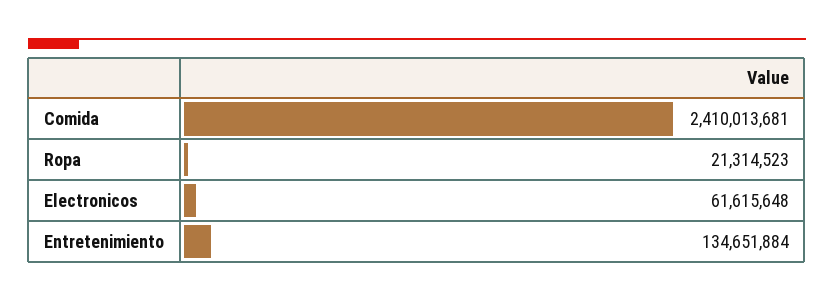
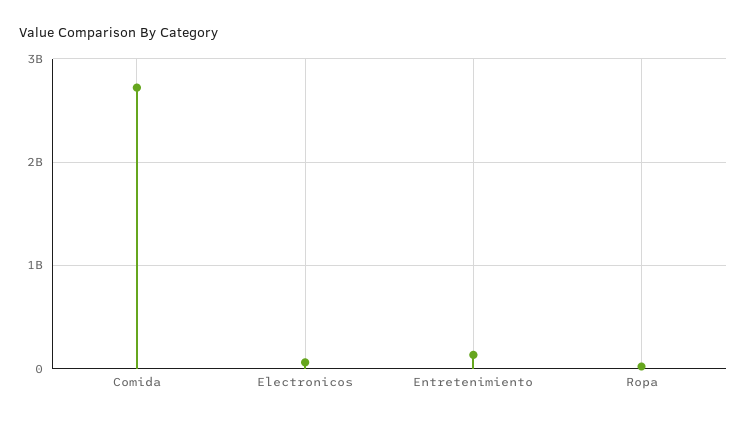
  {
-   "Comida": 2410013681,
+   "Comida": 2700000000,
    "Ropa": 21314523,
    "Electronicos": 61615648,
    "Entretenimiento": 134651884
  }

